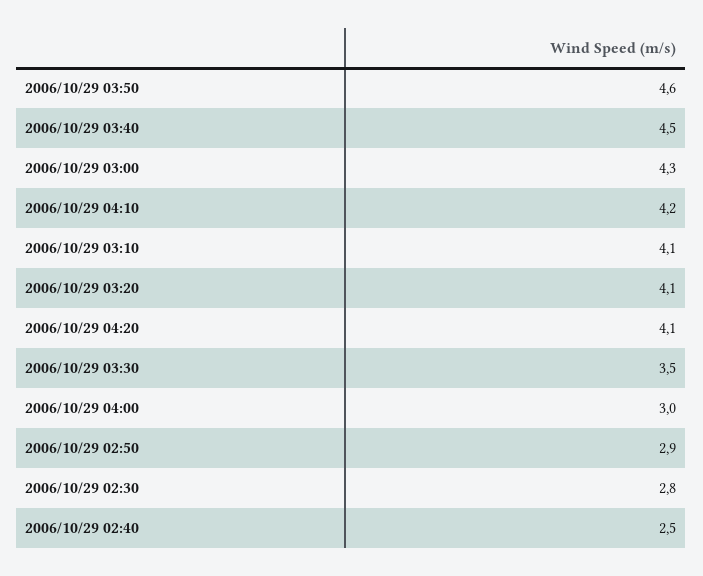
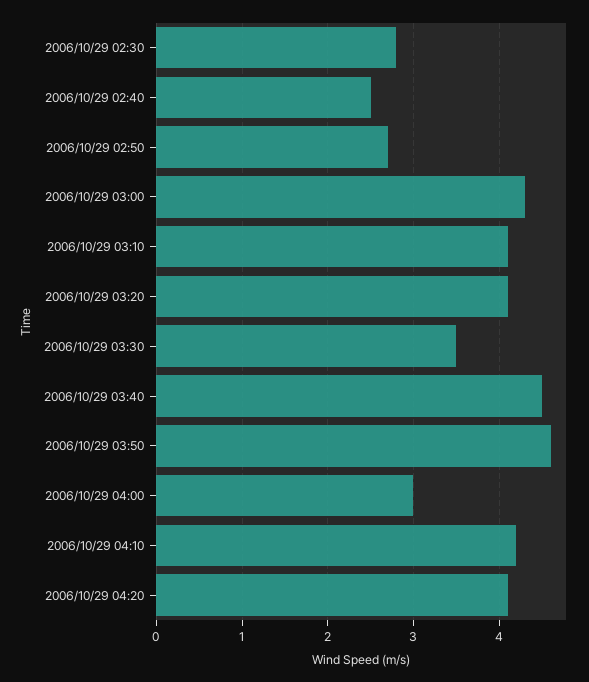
  {
    "2006/10/29 03:50": 4.6,
    "2006/10/29 03:40": 4.5,
    "2006/10/29 03:00": 4.3,
    "2006/10/29 04:10": 4.2,
    "2006/10/29 03:10": 4.1,
    "2006/10/29 03:20": 4.1,
    "2006/10/29 04:20": 4.1,
    "2006/10/29 03:30": 3.5,
    "2006/10/29 04:00": 3,
-   "2006/10/29 02:50": 2.9,
+   "2006/10/29 02:50": 2.7,
    "2006/10/29 02:30": 2.8,
    "2006/10/29 02:40": 2.5
  }

